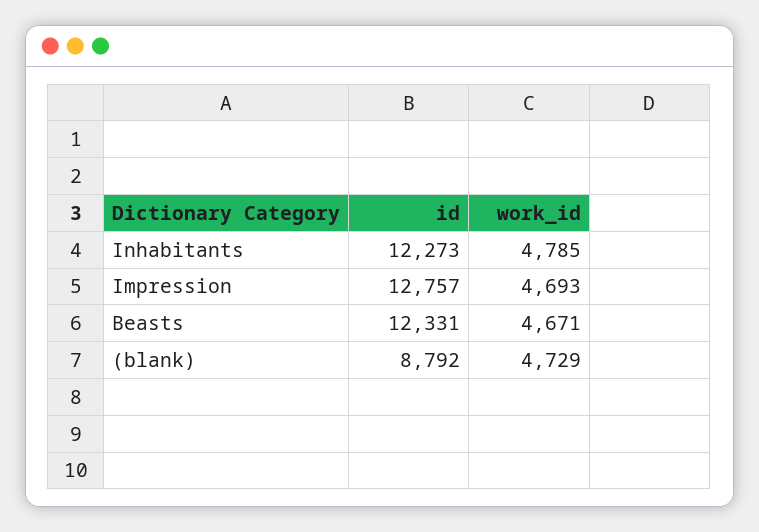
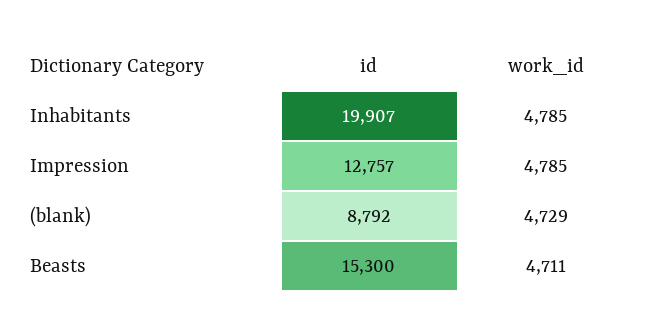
  {
    "id": {
-     "Inhabitants": 12273,
+     "Inhabitants": 19907,
      "Impression": 12757,
-     "Beasts": 12331,
+     "Beasts": 15300,
      "(blank)": 8792
    },
    "work_id": {
      "Inhabitants": 4785,
-     "Impression": 4693,
+     "Impression": 4785,
-     "Beasts": 4671,
+     "Beasts": 4711,
      "(blank)": 4729
    }
  }

